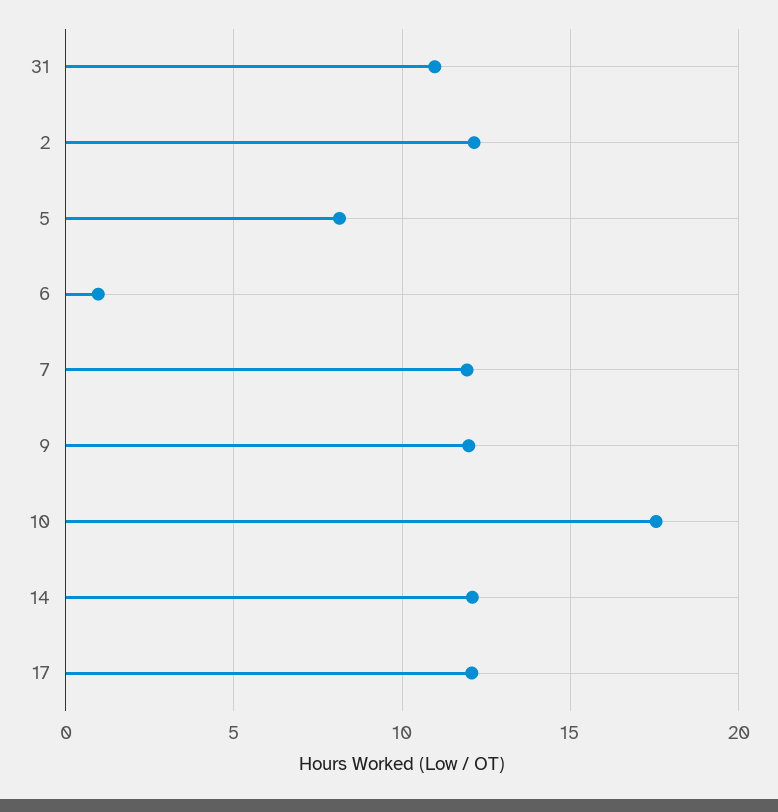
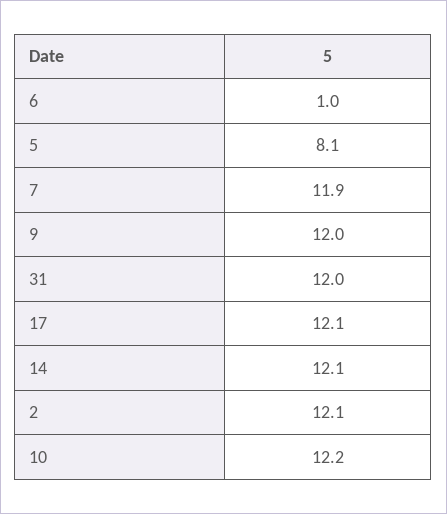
  {
-   "31": 11,
+   "31": 12,
    "2": 12.1,
    "5": 8.1,
    "6": 1,
    "7": 11.9,
    "9": 12,
-   "10": 17.5,
+   "10": 12.2,
    "14": 12.1,
    "17": 12.1
  }

